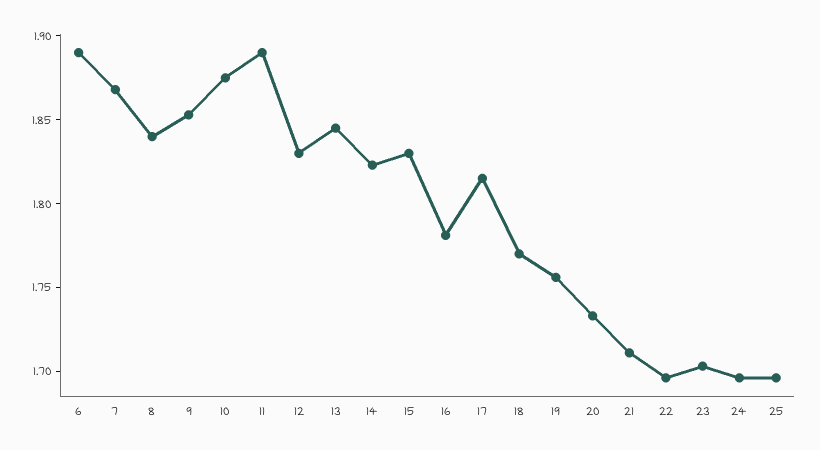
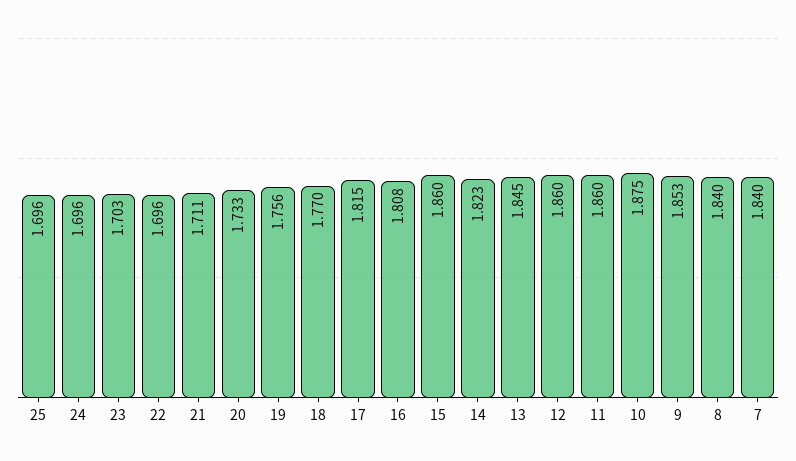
  {
-   "6": 1.89,
-   "7": 1.87,
+   "7": 1.84,
    "8": 1.84,
    "9": 1.853,
    "10": 1.875,
-   "11": 1.89,
+   "11": 1.86,
-   "12": 1.83,
+   "12": 1.86,
    "13": 1.845,
    "14": 1.823,
-   "15": 1.83,
+   "15": 1.86,
-   "16": 1.78,
+   "16": 1.808,
    "17": 1.815,
    "18": 1.77,
    "19": 1.756,
    "20": 1.733,
    "21": 1.711,
    "22": 1.696,
    "23": 1.703,
    "24": 1.696,
    "25": 1.696
  }

